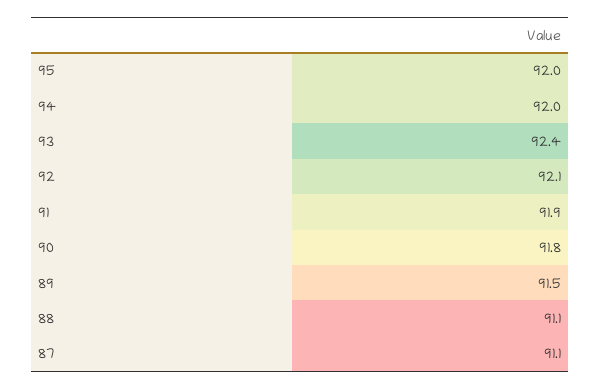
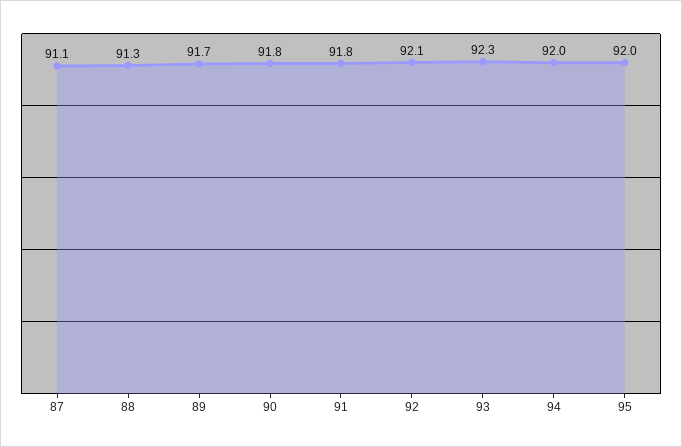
  {
    "95": 92,
    "94": 92,
-   "93": 92.4,
+   "93": 92.3,
    "92": 92.1,
-   "91": 91.9,
+   "91": 91.8,
    "90": 91.8,
-   "89": 91.5,
+   "89": 91.7,
-   "88": 91.1,
+   "88": 91.3,
    "87": 91.1
  }

